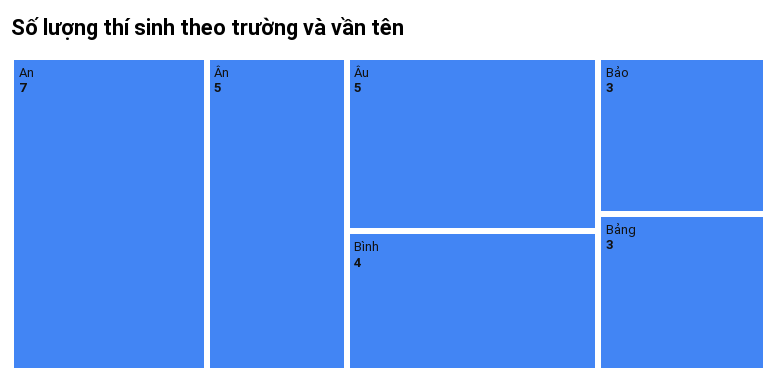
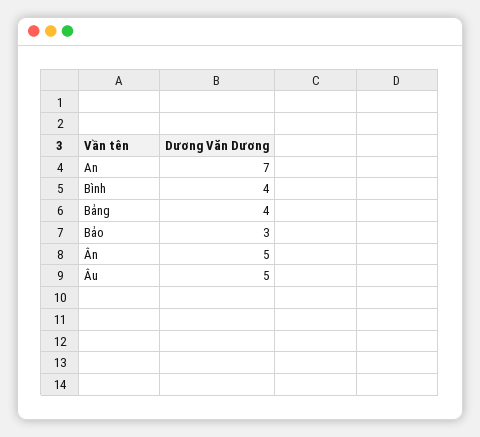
  {
    "An": 7,
    "Ân": 5,
    "Âu": 5,
    "Bình": 4,
    "Bảo": 3,
-   "Bảng": 3
+   "Bảng": 4
  }

